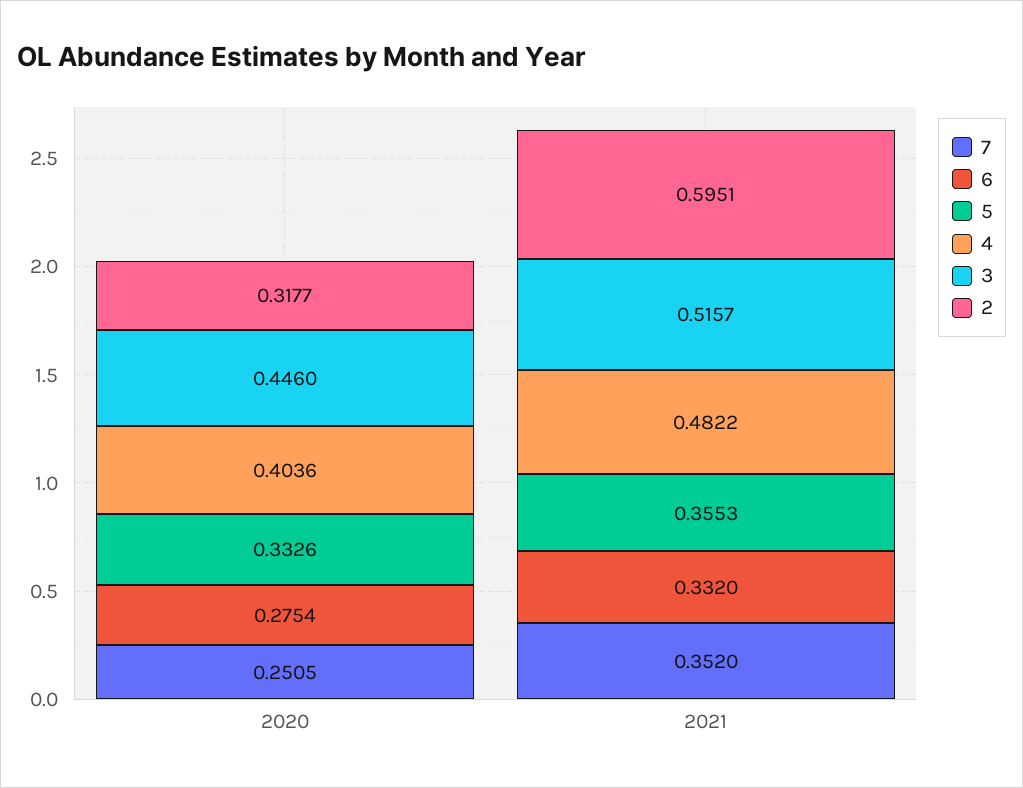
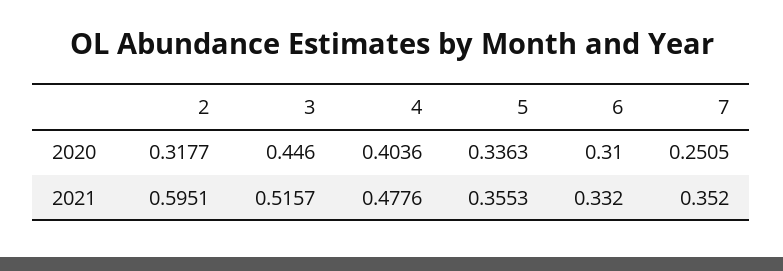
  {
    "7": {
      "2020": 0.2505,
      "2021": 0.352
    },
    "6": {
-     "2020": 0.2754,
+     "2020": 0.31,
      "2021": 0.332
    },
    "5": {
-     "2020": 0.3326,
+     "2020": 0.3363,
      "2021": 0.3553
    },
    "4": {
      "2020": 0.4036,
-     "2021": 0.4822
+     "2021": 0.4776
    },
    "3": {
      "2020": 0.446,
      "2021": 0.5157
    },
    "2": {
      "2020": 0.3177,
      "2021": 0.5951
    }
  }

